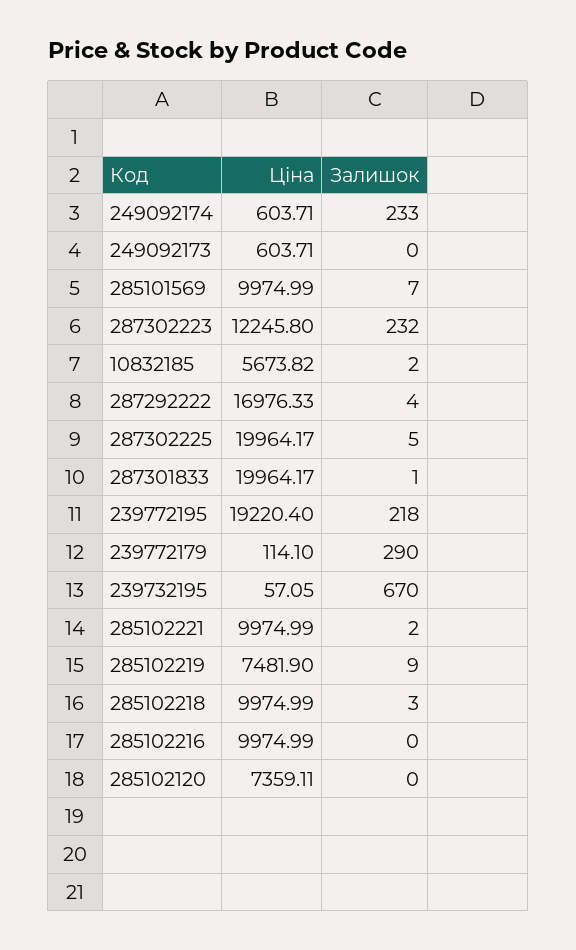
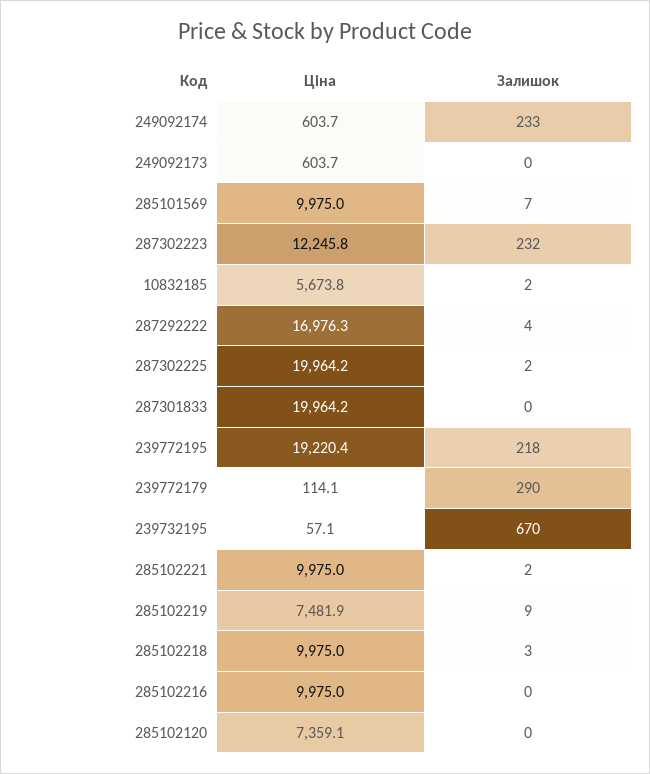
  {
    "Ціна": {
      "249092174": 603.71,
      "249092173": 603.71,
      "285101569": 9974.99,
      "287302223": 12245.8,
      "10832185": 5673.82,
      "287292222": 16976.33,
      "287302225": 19964.17,
      "287301833": 19964.17,
      "239772195": 19220.4,
      "239772179": 114.1,
      "239732195": 57.05,
      "285102221": 9974.99,
      "285102219": 7481.9,
      "285102218": 9974.99,
      "285102216": 9974.99,
      "285102120": 7359.11
    },
    "Залишок": {
      "249092174": 233,
      "249092173": 0,
      "285101569": 7,
      "287302223": 232,
      "10832185": 2,
      "287292222": 4,
-     "287302225": 5,
+     "287302225": 2,
-     "287301833": 1,
+     "287301833": 0,
      "239772195": 218,
      "239772179": 290,
      "239732195": 670,
      "285102221": 2,
      "285102219": 9,
      "285102218": 3,
      "285102216": 0,
      "285102120": 0
    }
  }

